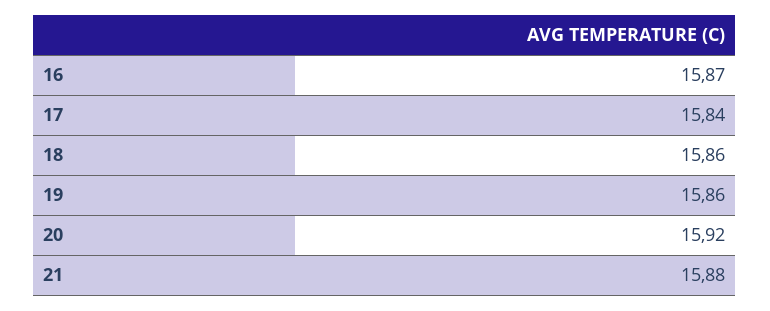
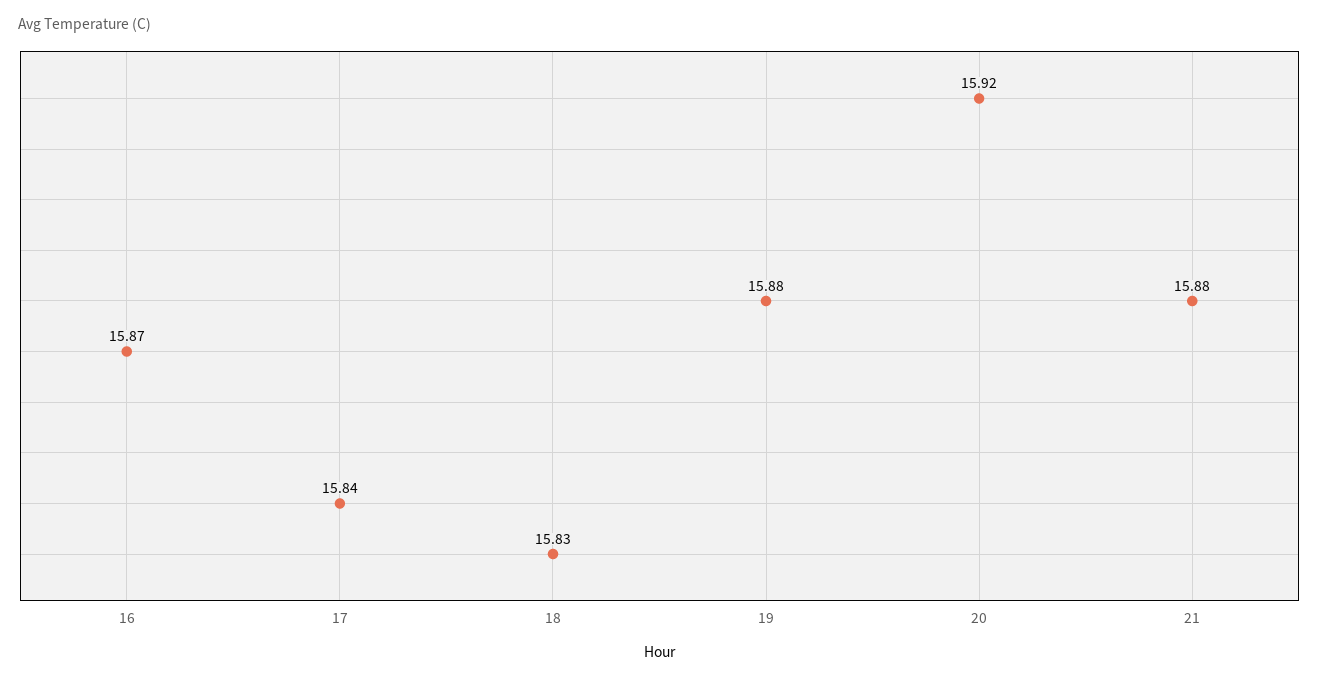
  {
    "16": 15.87,
    "17": 15.84,
-   "18": 15.86,
+   "18": 15.83,
-   "19": 15.86,
+   "19": 15.88,
    "20": 15.92,
    "21": 15.88
  }

